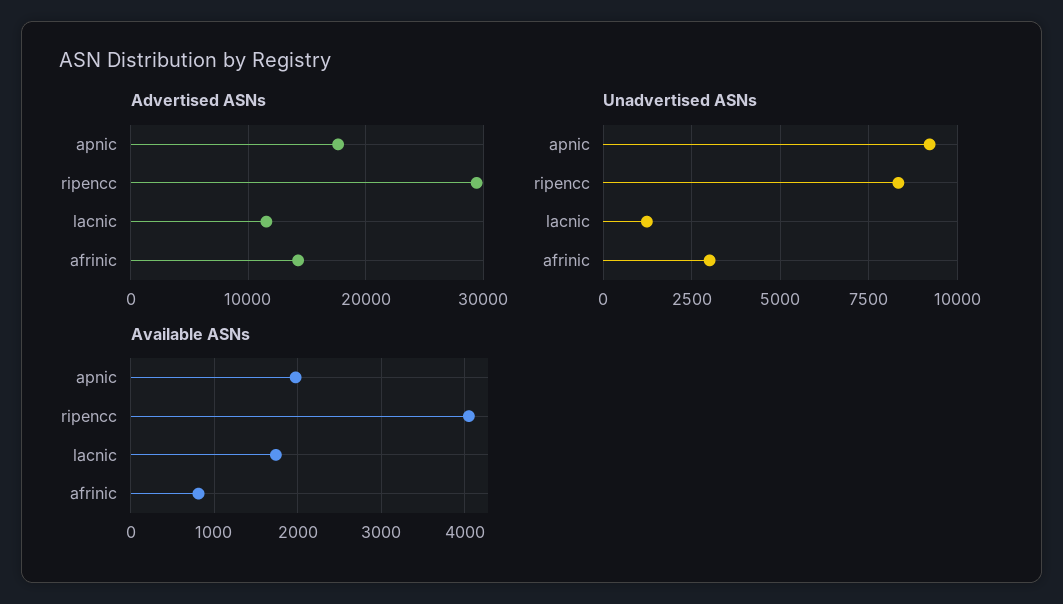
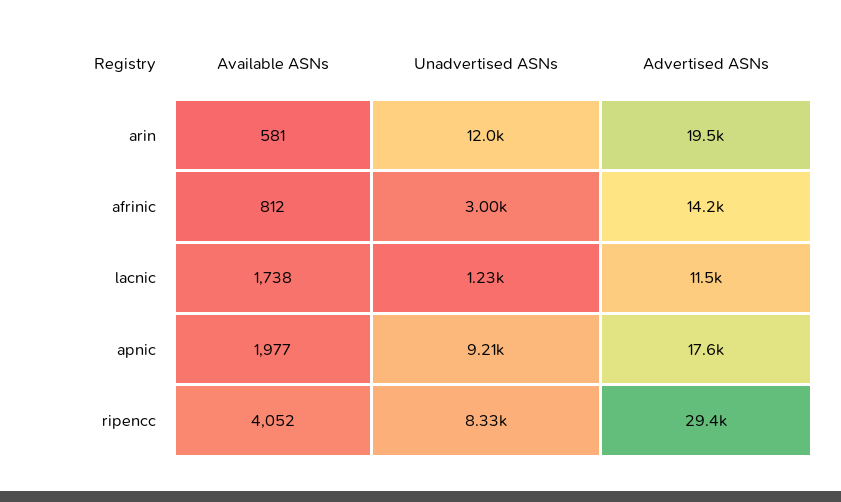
  {
    "Advertised ASNs": {
      "apnic": 17600,
      "ripencc": 29400,
      "lacnic": 11500,
-     "afrinic": 14200
+     "afrinic": 14200,
+     "arin": 19500
    },
    "Unadvertised ASNs": {
      "apnic": 9210,
      "ripencc": 8330,
      "lacnic": 1230,
-     "afrinic": 3000
+     "afrinic": 3000,
+     "arin": 12000
    },
    "Available ASNs": {
      "apnic": 1977,
      "ripencc": 4052,
      "lacnic": 1738,
-     "afrinic": 812
+     "afrinic": 812,
+     "arin": 581
    }
  }

